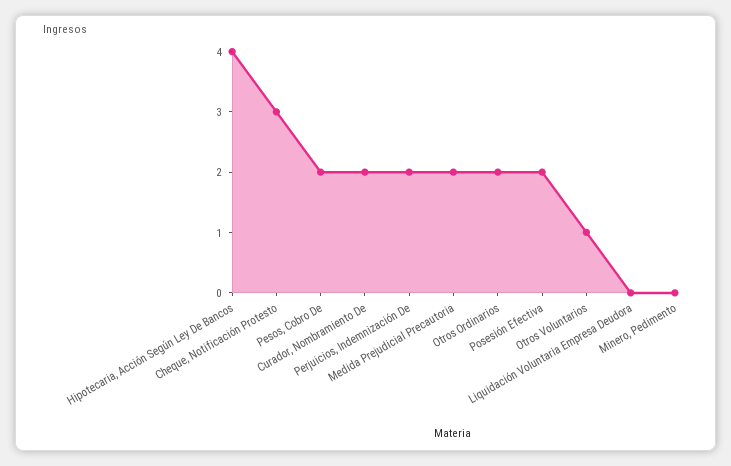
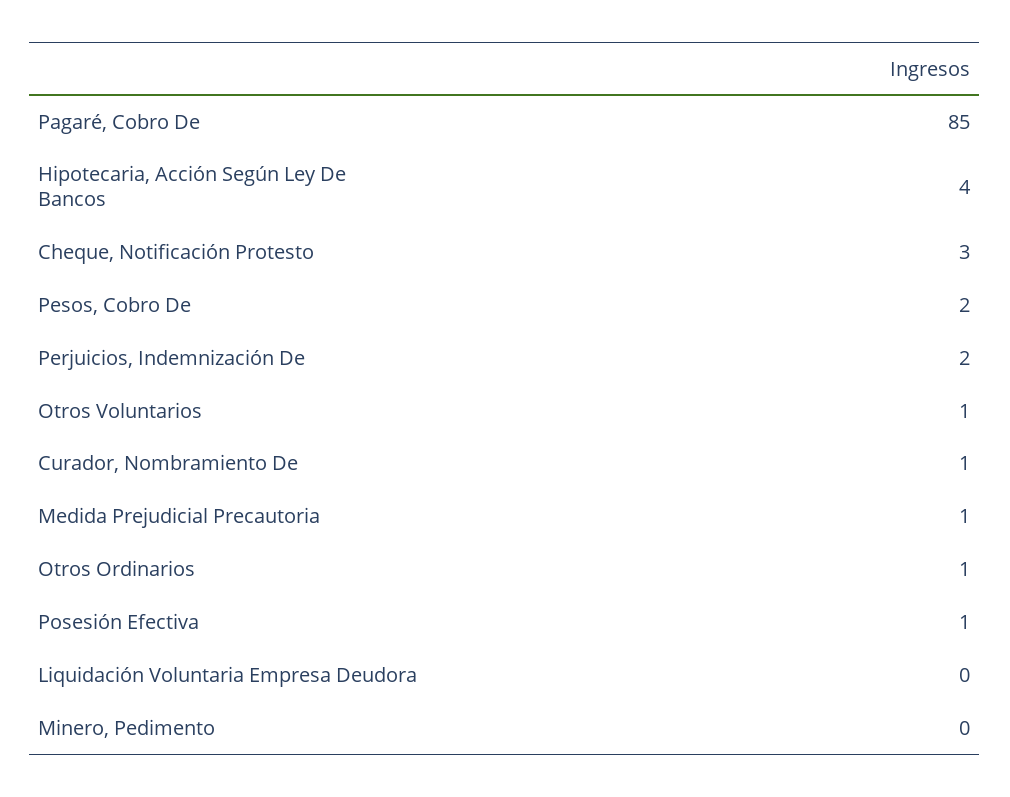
  {
    "Hipotecaria, Acción Según Ley De Bancos": 4,
    "Cheque, Notificación Protesto": 3,
    "Pesos, Cobro De": 2,
-   "Curador, Nombramiento De": 2,
+   "Curador, Nombramiento De": 1,
    "Perjuicios, Indemnización De": 2,
-   "Medida Prejudicial Precautoria": 2,
+   "Medida Prejudicial Precautoria": 1,
-   "Otros Ordinarios": 2,
+   "Otros Ordinarios": 1,
-   "Posesión Efectiva": 2,
+   "Posesión Efectiva": 1,
    "Otros Voluntarios": 1,
    "Liquidación Voluntaria Empresa Deudora": 0,
-   "Minero, Pedimento": 0
+   "Minero, Pedimento": 0,
+   "Pagaré, Cobro De": 85
  }

